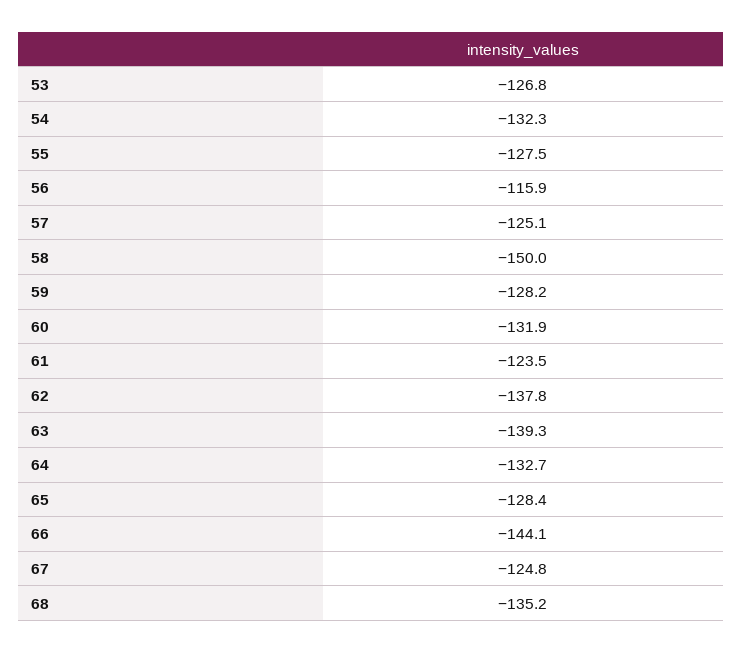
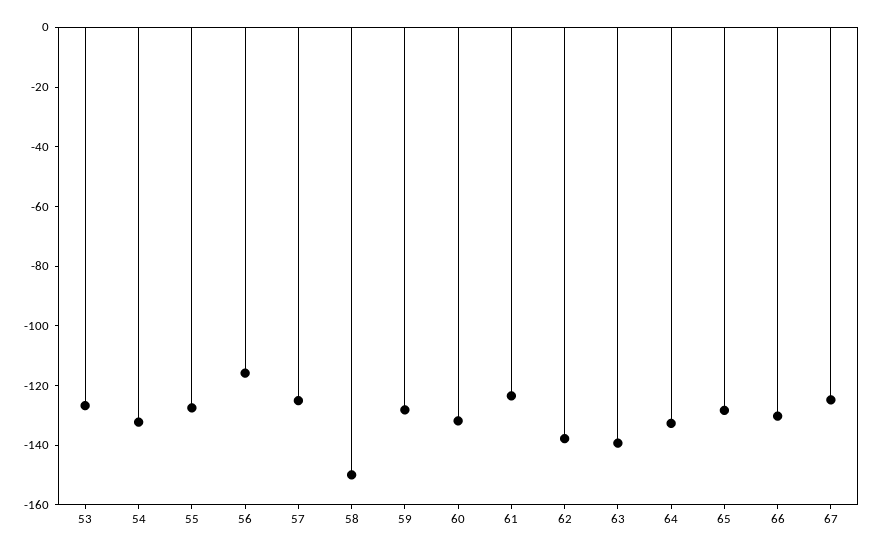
  {
    "53": -126.8,
    "54": -132.3,
    "55": -127.5,
    "56": -115.9,
    "57": -125.1,
    "58": -150,
    "59": -128.2,
    "60": -131.9,
    "61": -123.5,
    "62": -137.8,
    "63": -139.3,
    "64": -132.7,
    "65": -128.4,
-   "66": -144.1,
+   "66": -130,
-   "67": -124.8,
+   "67": -124.8
-   "68": -135.2
  }

